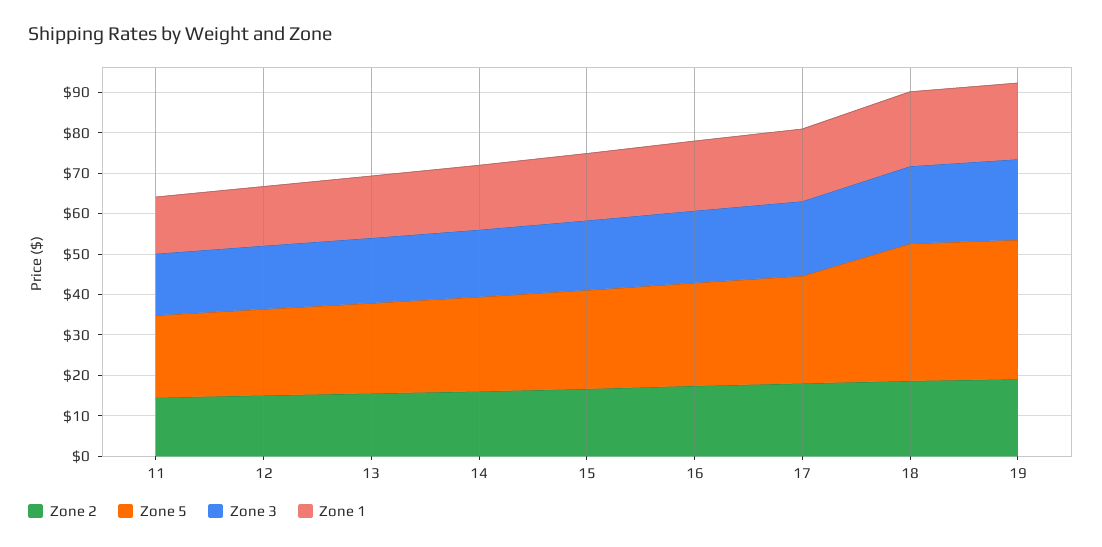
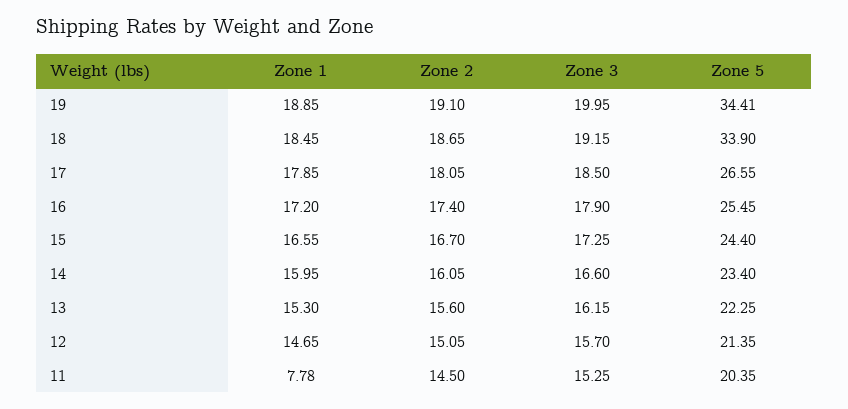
  {
    "Zone 2": {
      "11": 14.5,
      "12": 15.05,
      "13": 15.6,
      "14": 16.05,
      "15": 16.7,
      "16": 17.4,
      "17": 18.05,
      "18": 18.65,
      "19": 19.1
    },
    "Zone 5": {
      "11": 20.35,
      "12": 21.35,
      "13": 22.25,
      "14": 23.4,
      "15": 24.4,
      "16": 25.45,
      "17": 26.55,
      "18": 33.9,
      "19": 34.41
    },
    "Zone 3": {
      "11": 15.25,
      "12": 15.7,
      "13": 16.15,
      "14": 16.6,
      "15": 17.25,
      "16": 17.9,
      "17": 18.5,
      "18": 19.15,
      "19": 19.95
    },
    "Zone 1": {
-     "11": 14,
+     "11": 7.78,
      "12": 14.65,
      "13": 15.3,
      "14": 15.95,
      "15": 16.55,
      "16": 17.2,
      "17": 17.85,
      "18": 18.45,
      "19": 18.85
    }
  }

